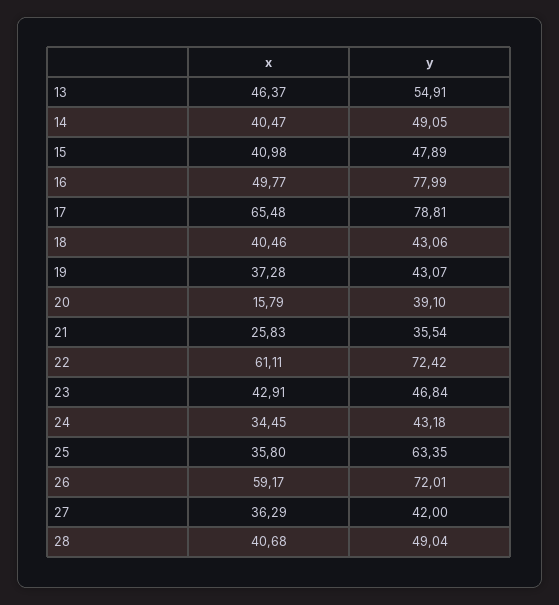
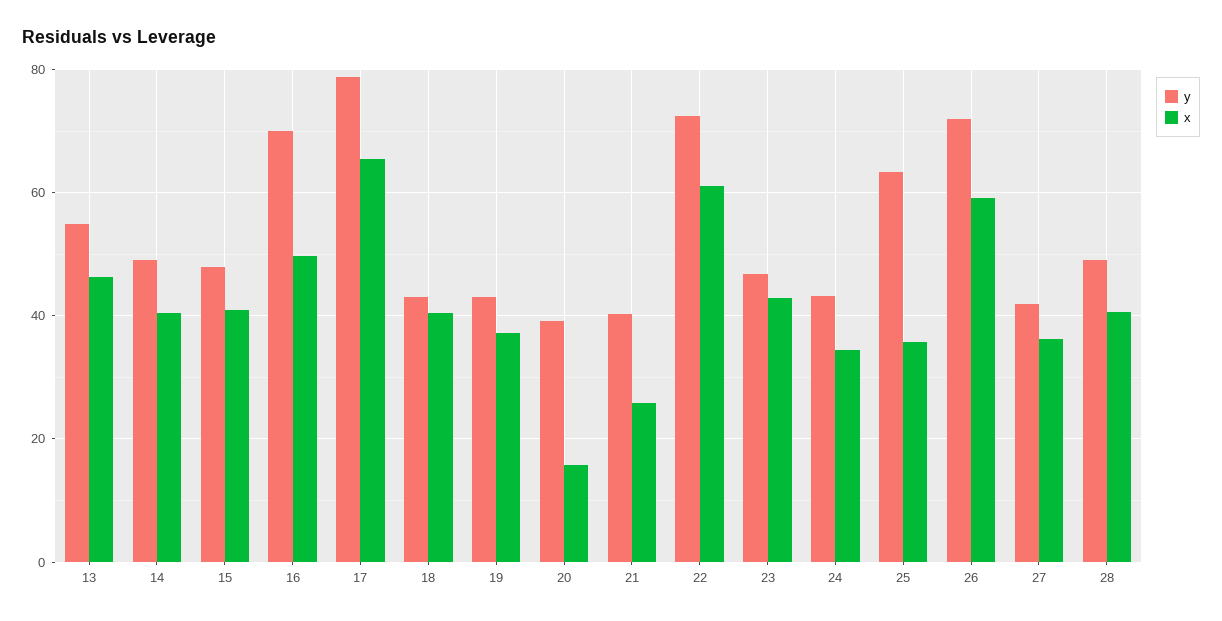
  {
    "x": {
      "13": 46.37,
      "14": 40.47,
      "15": 40.98,
      "16": 49.77,
      "17": 65.48,
      "18": 40.46,
      "19": 37.28,
      "20": 15.79,
      "21": 25.83,
      "22": 61.11,
      "23": 42.91,
      "24": 34.45,
      "25": 35.8,
      "26": 59.17,
      "27": 36.29,
      "28": 40.68
    },
    "y": {
      "13": 54.91,
      "14": 49.05,
      "15": 47.89,
-     "16": 77.99,
+     "16": 70,
      "17": 78.81,
      "18": 43.06,
      "19": 43.07,
      "20": 39.1,
-     "21": 35.54,
+     "21": 40,
      "22": 72.42,
      "23": 46.84,
      "24": 43.18,
      "25": 63.35,
      "26": 72.01,
      "27": 42,
      "28": 49.04
    }
  }

